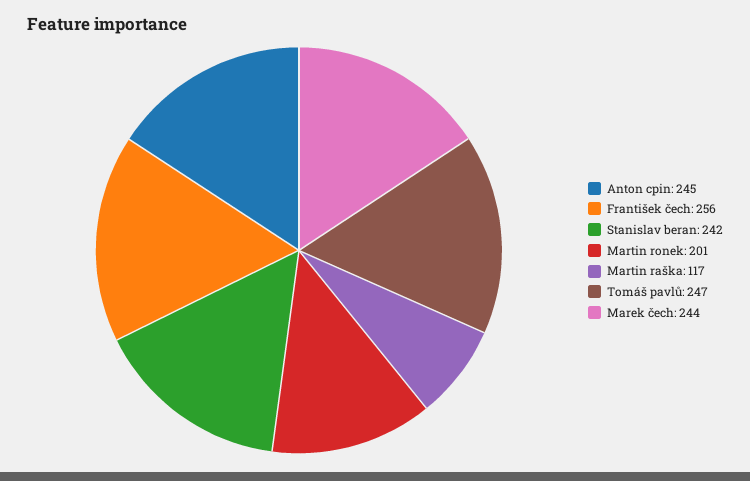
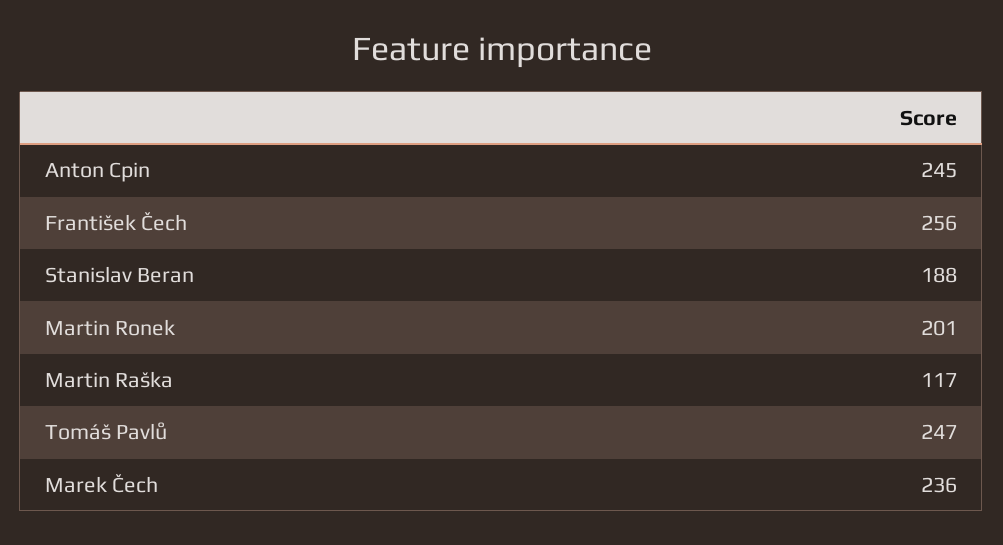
  {
    "Anton cpin": 245,
    "František čech": 256,
-   "Stanislav beran": 242,
+   "Stanislav beran": 188,
    "Martin ronek": 201,
    "Martin raška": 117,
    "Tomáš pavlů": 247,
-   "Marek čech": 244
+   "Marek čech": 236
  }

